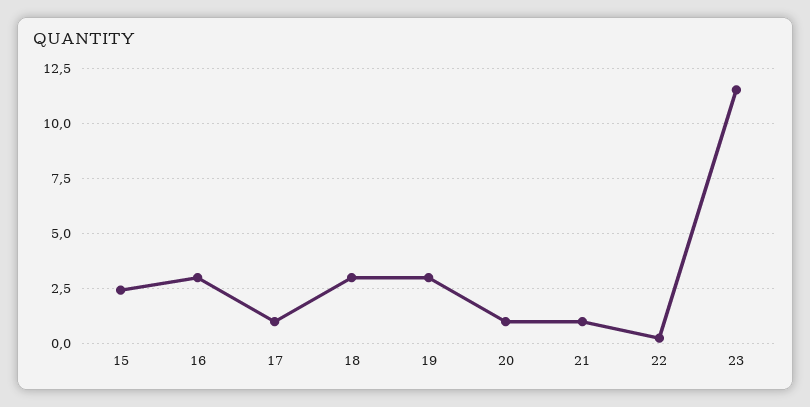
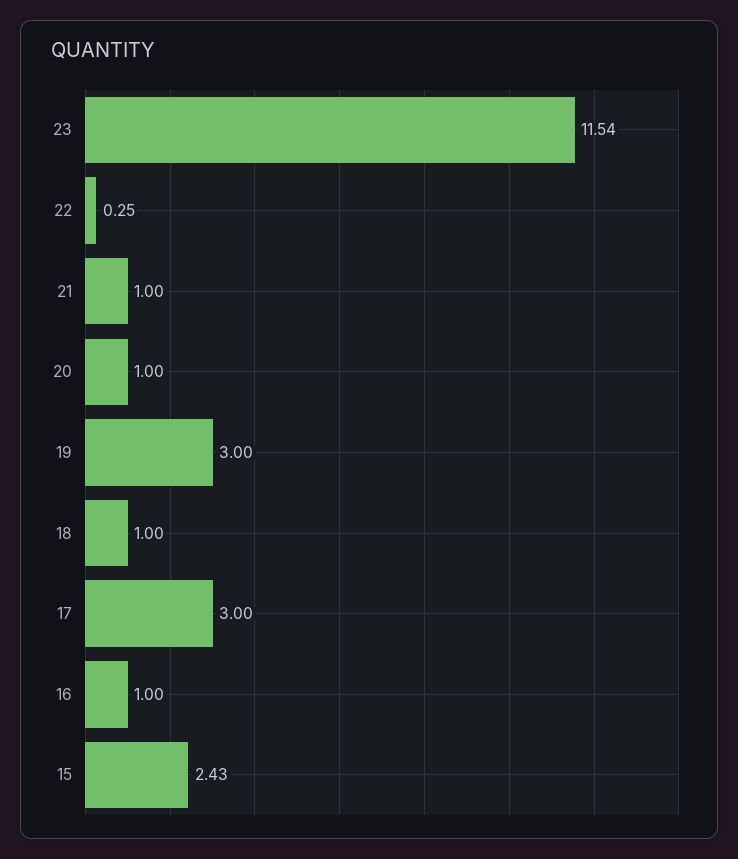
  {
    "15": 2.43,
-   "16": 3,
+   "16": 1,
-   "17": 1,
+   "17": 3,
-   "18": 3,
+   "18": 1,
    "19": 3,
    "20": 1,
    "21": 1,
    "22": 0.25,
    "23": 11.54
  }

